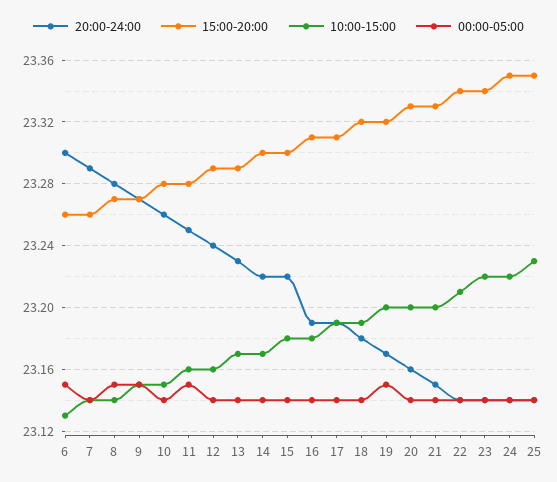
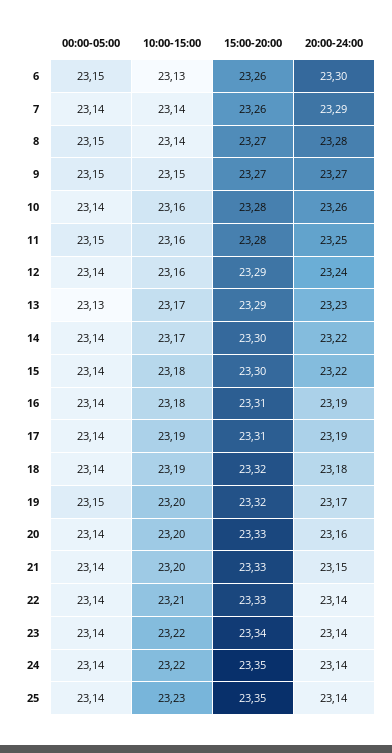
  {
    "20:00-24:00": {
      "6": 23.3,
      "7": 23.29,
      "8": 23.28,
      "9": 23.27,
      "10": 23.26,
      "11": 23.25,
      "12": 23.24,
      "13": 23.23,
      "14": 23.22,
      "15": 23.22,
      "16": 23.19,
      "17": 23.19,
      "18": 23.18,
      "19": 23.17,
      "20": 23.16,
      "21": 23.15,
      "22": 23.14,
      "23": 23.14,
      "24": 23.14,
      "25": 23.14
    },
    "15:00-20:00": {
      "6": 23.26,
      "7": 23.26,
      "8": 23.27,
      "9": 23.27,
      "10": 23.28,
      "11": 23.28,
      "12": 23.29,
      "13": 23.29,
      "14": 23.3,
      "15": 23.3,
      "16": 23.31,
      "17": 23.31,
      "18": 23.32,
      "19": 23.32,
      "20": 23.33,
      "21": 23.33,
-     "22": 23.34,
+     "22": 23.33,
      "23": 23.34,
      "24": 23.35,
      "25": 23.35
    },
    "10:00-15:00": {
      "6": 23.13,
      "7": 23.14,
      "8": 23.14,
      "9": 23.15,
-     "10": 23.15,
+     "10": 23.16,
      "11": 23.16,
      "12": 23.16,
      "13": 23.17,
      "14": 23.17,
      "15": 23.18,
      "16": 23.18,
      "17": 23.19,
      "18": 23.19,
      "19": 23.2,
      "20": 23.2,
      "21": 23.2,
      "22": 23.21,
      "23": 23.22,
      "24": 23.22,
      "25": 23.23
    },
    "00:00-05:00": {
      "6": 23.15,
      "7": 23.14,
      "8": 23.15,
      "9": 23.15,
      "10": 23.14,
      "11": 23.15,
      "12": 23.14,
-     "13": 23.14,
+     "13": 23.13,
      "14": 23.14,
      "15": 23.14,
      "16": 23.14,
      "17": 23.14,
      "18": 23.14,
      "19": 23.15,
      "20": 23.14,
      "21": 23.14,
      "22": 23.14,
      "23": 23.14,
      "24": 23.14,
      "25": 23.14
    }
  }

